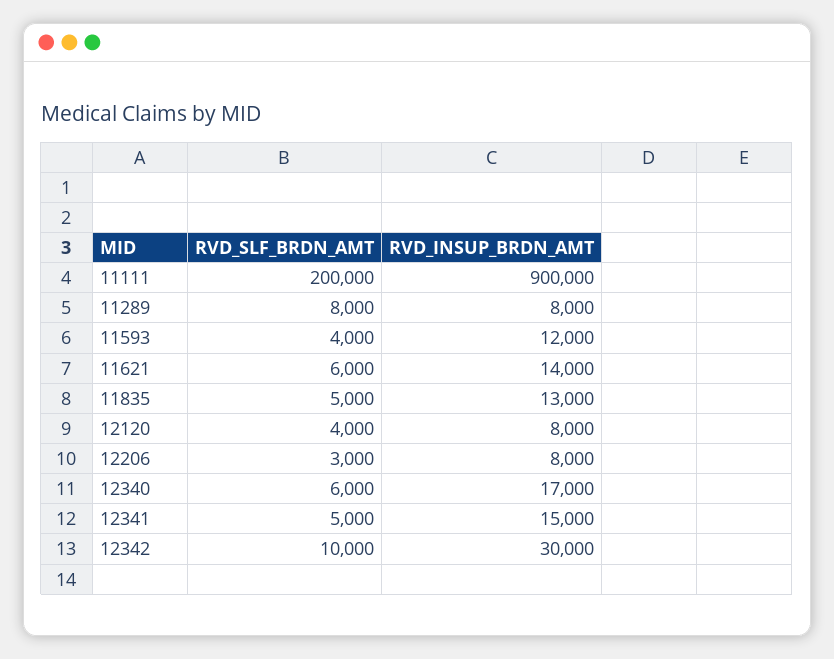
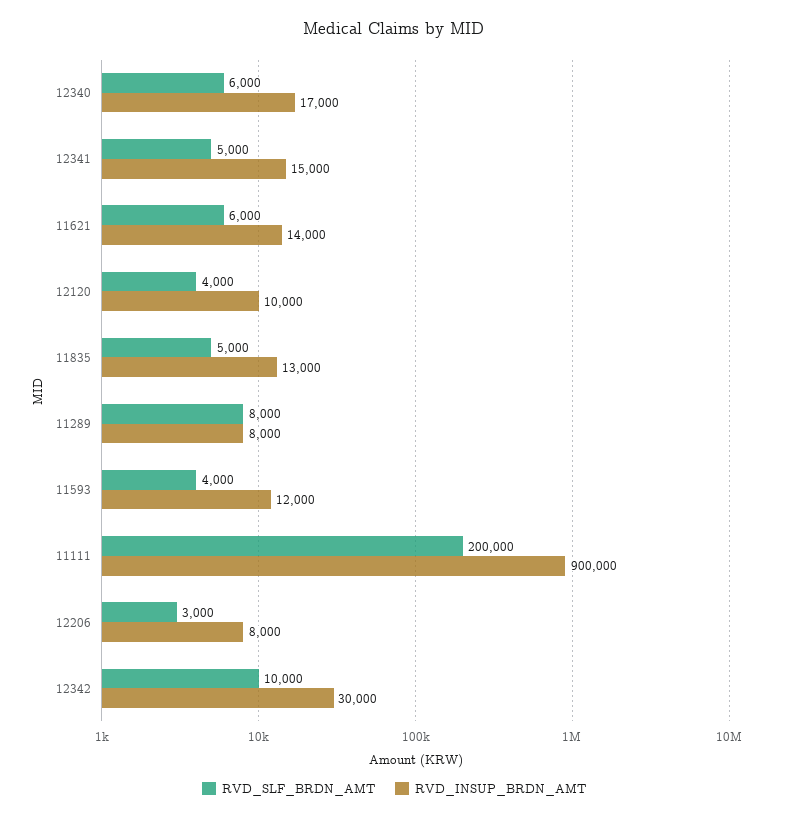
  {
    "RVD_SLF_BRDN_AMT": {
      "11111": 200000,
      "11289": 8000,
      "11593": 4000,
      "11621": 6000,
      "11835": 5000,
      "12120": 4000,
      "12206": 3000,
      "12340": 6000,
      "12341": 5000,
      "12342": 10000
    },
    "RVD_INSUP_BRDN_AMT": {
      "11111": 900000,
      "11289": 8000,
      "11593": 12000,
      "11621": 14000,
      "11835": 13000,
-     "12120": 8000,
+     "12120": 10000,
      "12206": 8000,
      "12340": 17000,
      "12341": 15000,
      "12342": 30000
    }
  }

